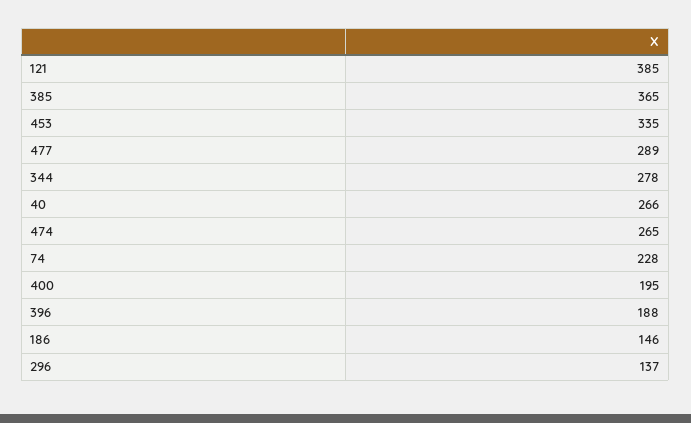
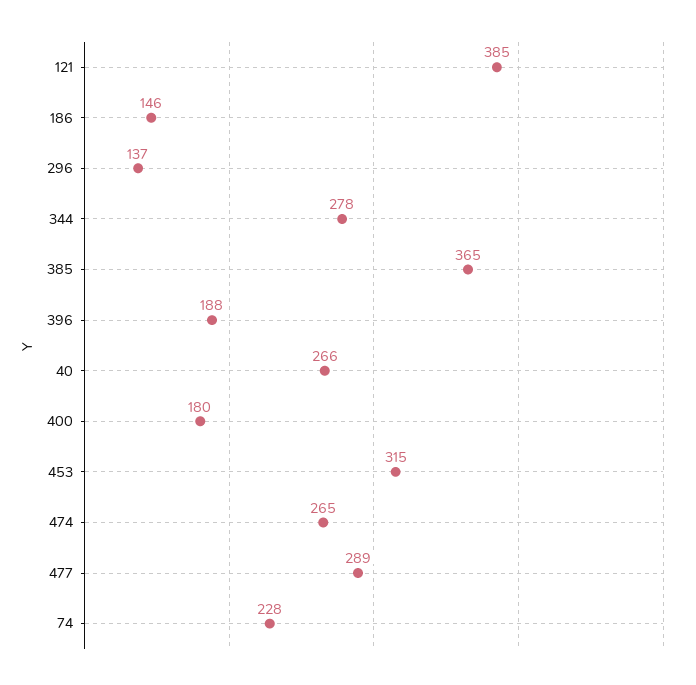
  {
    "121": 385,
    "385": 365,
-   "453": 335,
+   "453": 315,
    "477": 289,
    "344": 278,
    "40": 266,
    "474": 265,
    "74": 228,
-   "400": 195,
+   "400": 180,
    "396": 188,
    "186": 146,
    "296": 137
  }

